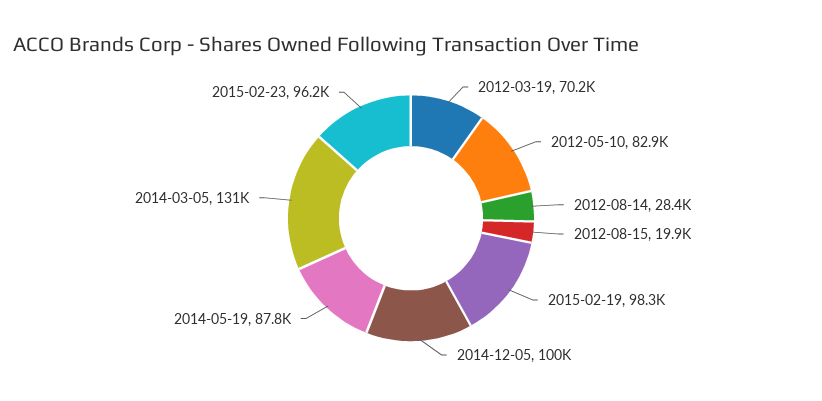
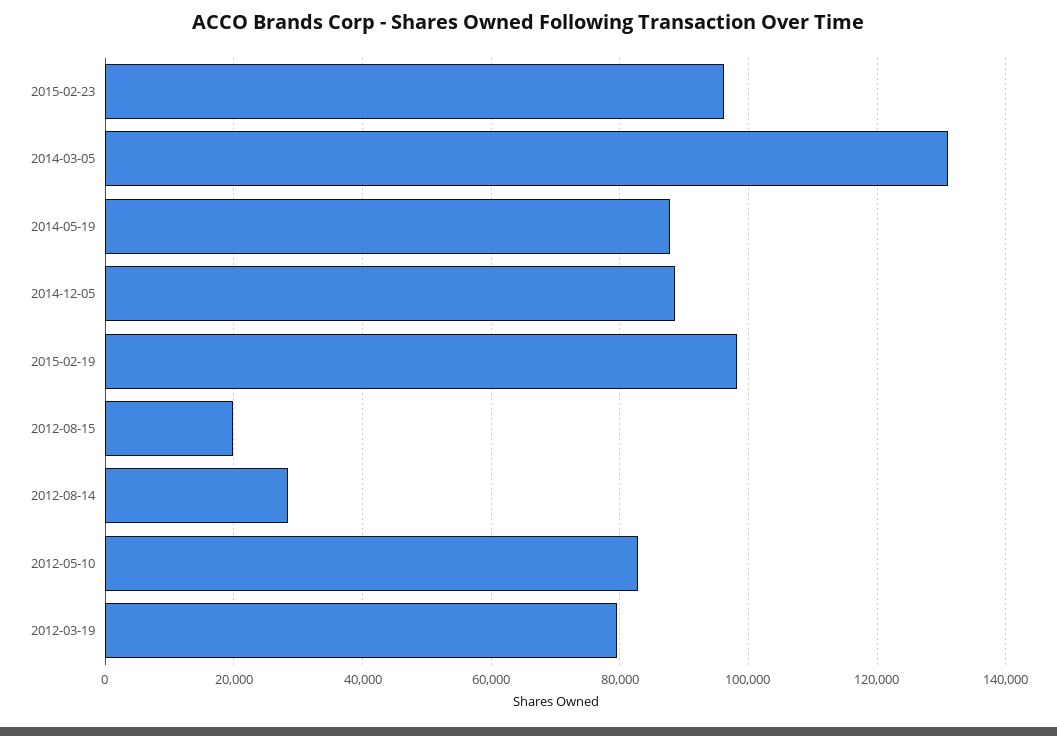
  {
-   "2012-03-19": 70200,
+   "2012-03-19": 80000,
    "2012-05-10": 82900,
    "2012-08-14": 28400,
    "2012-08-15": 19900,
    "2015-02-19": 98300,
-   "2014-12-05": 100000,
+   "2014-12-05": 88000,
    "2014-05-19": 87800,
    "2014-03-05": 131000,
    "2015-02-23": 96200
  }

